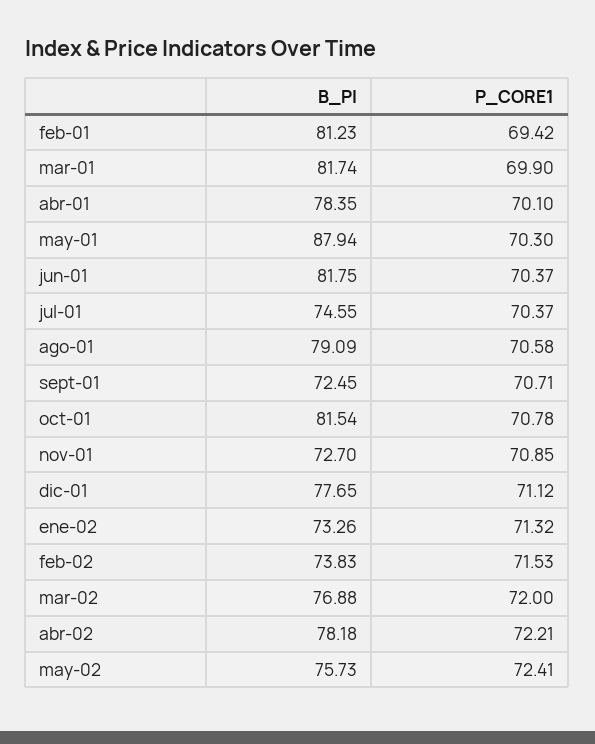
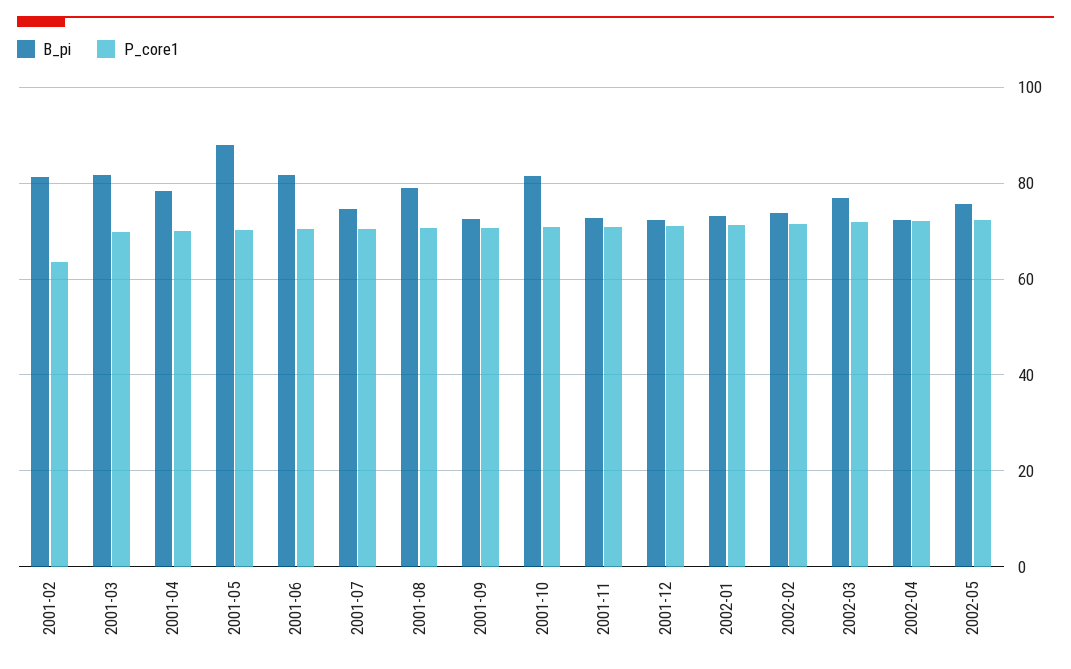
  {
    "B_PI": {
      "feb-01": 81.23,
      "mar-01": 81.74,
      "abr-01": 78.35,
      "may-01": 87.94,
      "jun-01": 81.75,
      "jul-01": 74.55,
      "ago-01": 79.09,
      "sept-01": 72.45,
      "oct-01": 81.54,
      "nov-01": 72.7,
-     "dic-01": 77.65,
+     "dic-01": 72,
      "ene-02": 73.26,
      "feb-02": 73.83,
      "mar-02": 76.88,
-     "abr-02": 78.18,
+     "abr-02": 72,
      "may-02": 75.73
    },
    "P_CORE1": {
-     "feb-01": 69.42,
+     "feb-01": 64,
      "mar-01": 69.9,
      "abr-01": 70.1,
      "may-01": 70.3,
      "jun-01": 70.37,
      "jul-01": 70.37,
      "ago-01": 70.58,
      "sept-01": 70.71,
      "oct-01": 70.78,
      "nov-01": 70.85,
      "dic-01": 71.12,
      "ene-02": 71.32,
      "feb-02": 71.53,
      "mar-02": 72,
      "abr-02": 72.21,
      "may-02": 72.41
    }
  }

